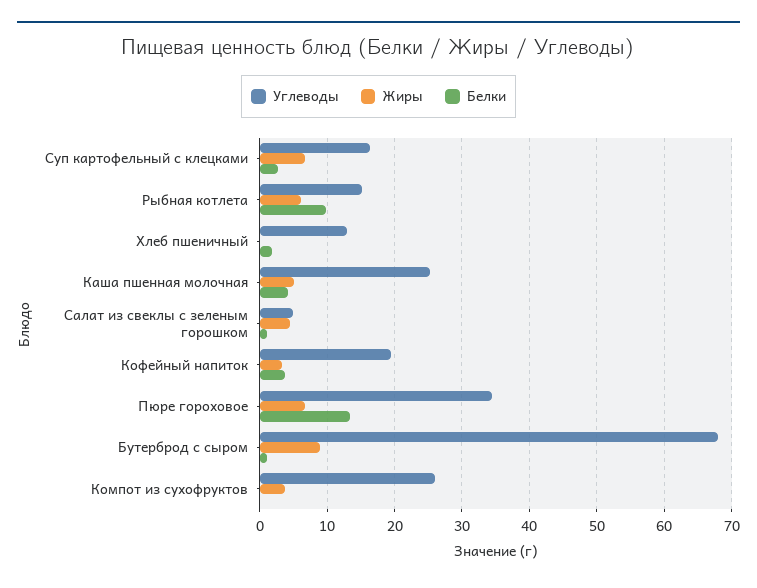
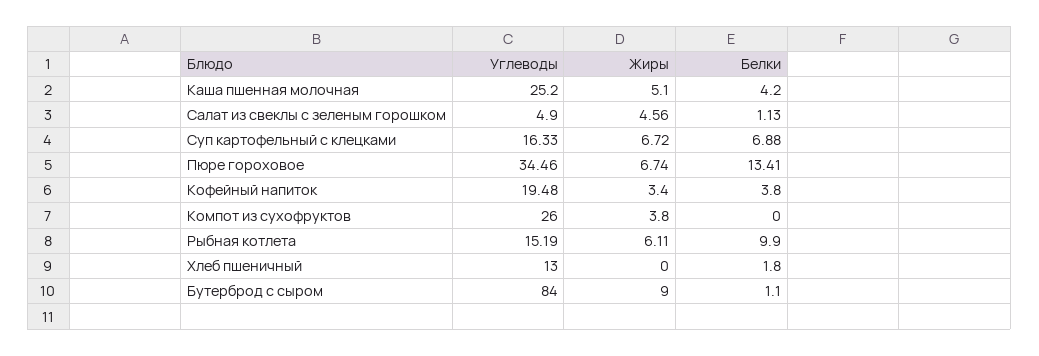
  {
    "Углеводы": {
      "Суп картофельный с клецками": 16.33,
      "Рыбная котлета": 15.19,
      "Хлеб пшеничный": 13,
      "Каша пшенная молочная": 25.2,
      "Салат из свеклы с зеленым горошком": 4.9,
      "Кофейный напиток": 19.48,
      "Пюре гороховое": 34.46,
-     "Бутерброд с сыром": 68,
+     "Бутерброд с сыром": 84,
      "Компот из сухофруктов": 26
    },
    "Жиры": {
      "Суп картофельный с клецками": 6.72,
      "Рыбная котлета": 6.11,
      "Хлеб пшеничный": 0,
      "Каша пшенная молочная": 5.1,
      "Салат из свеклы с зеленым горошком": 4.56,
      "Кофейный напиток": 3.4,
      "Пюре гороховое": 6.74,
      "Бутерброд с сыром": 9,
      "Компот из сухофруктов": 3.8
    },
    "Белки": {
-     "Суп картофельный с клецками": 3,
+     "Суп картофельный с клецками": 6.88,
      "Рыбная котлета": 9.9,
      "Хлеб пшеничный": 1.8,
      "Каша пшенная молочная": 4.2,
      "Салат из свеклы с зеленым горошком": 1.13,
      "Кофейный напиток": 3.8,
      "Пюре гороховое": 13.41,
      "Бутерброд с сыром": 1.1,
      "Компот из сухофруктов": 0
    }
  }

